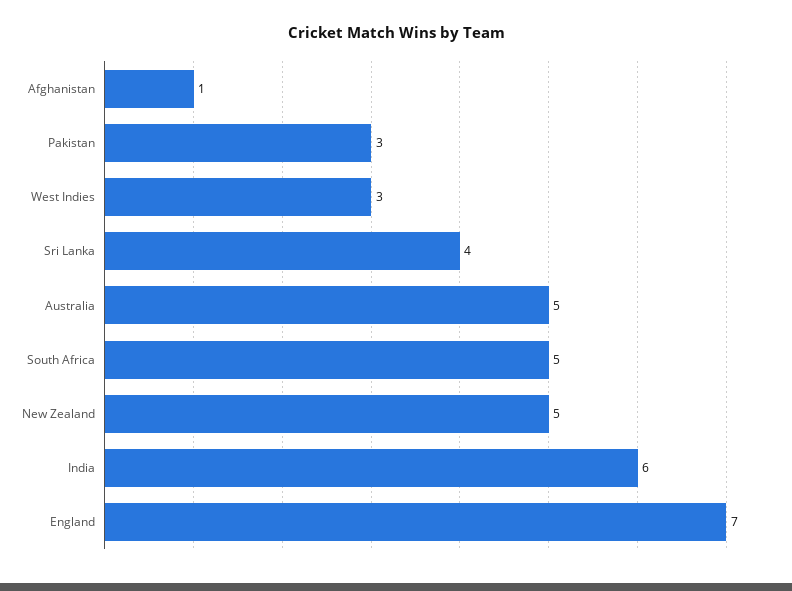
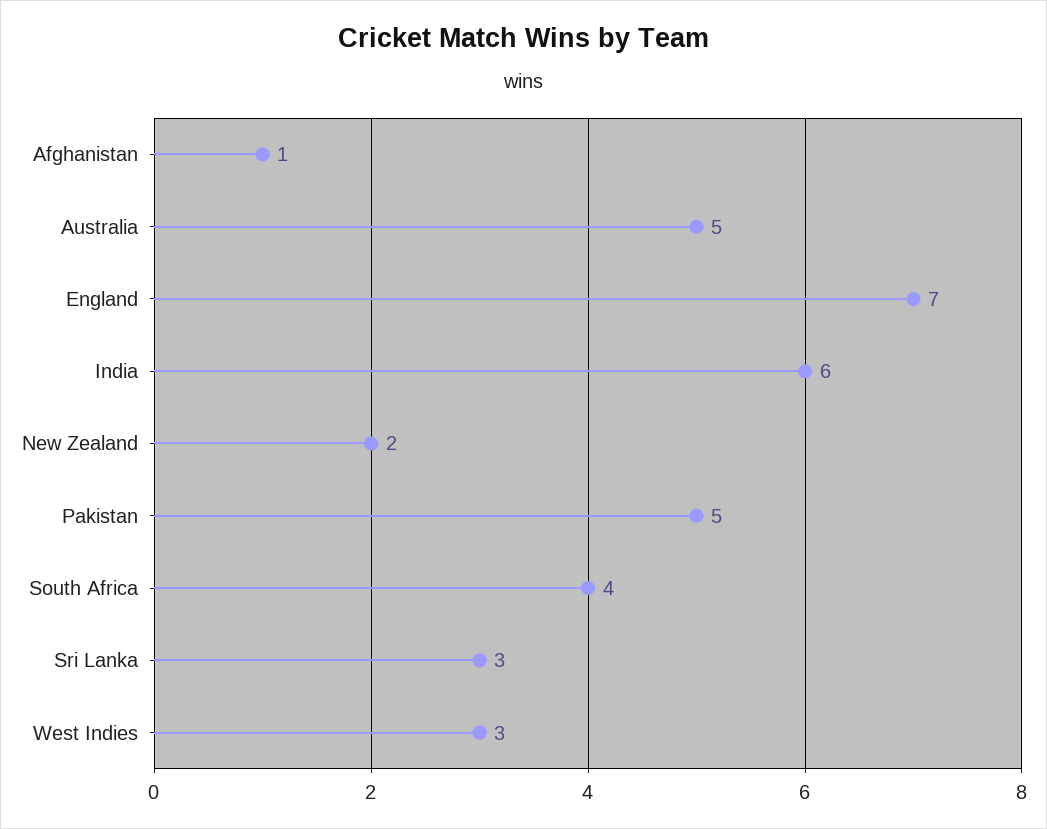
  {
    "Afghanistan": 1,
-   "Pakistan": 3,
+   "Pakistan": 5,
    "West Indies": 3,
-   "Sri Lanka": 4,
+   "Sri Lanka": 3,
    "Australia": 5,
-   "South Africa": 5,
+   "South Africa": 4,
-   "New Zealand": 5,
+   "New Zealand": 2,
    "India": 6,
    "England": 7
  }

